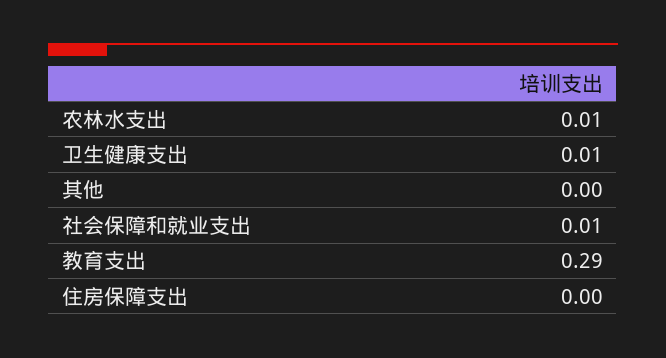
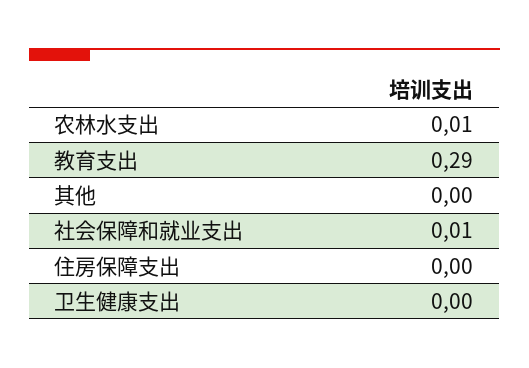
  {
    "农林水支出": 0.01,
-   "卫生健康支出": 0.01,
+   "卫生健康支出": 0,
    "其他": 0,
    "社会保障和就业支出": 0.01,
    "教育支出": 0.29,
    "住房保障支出": 0
  }

